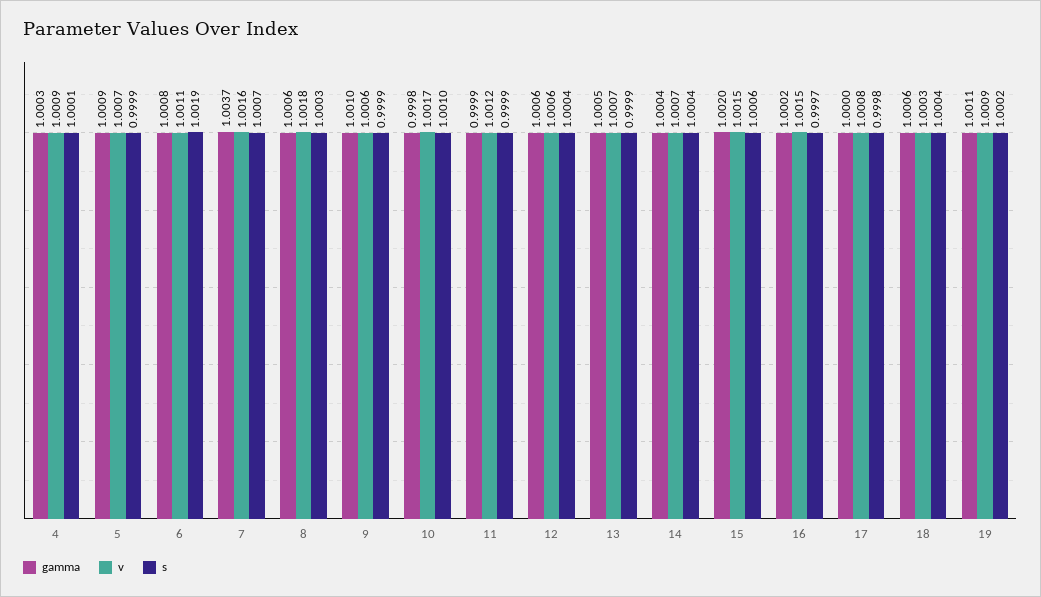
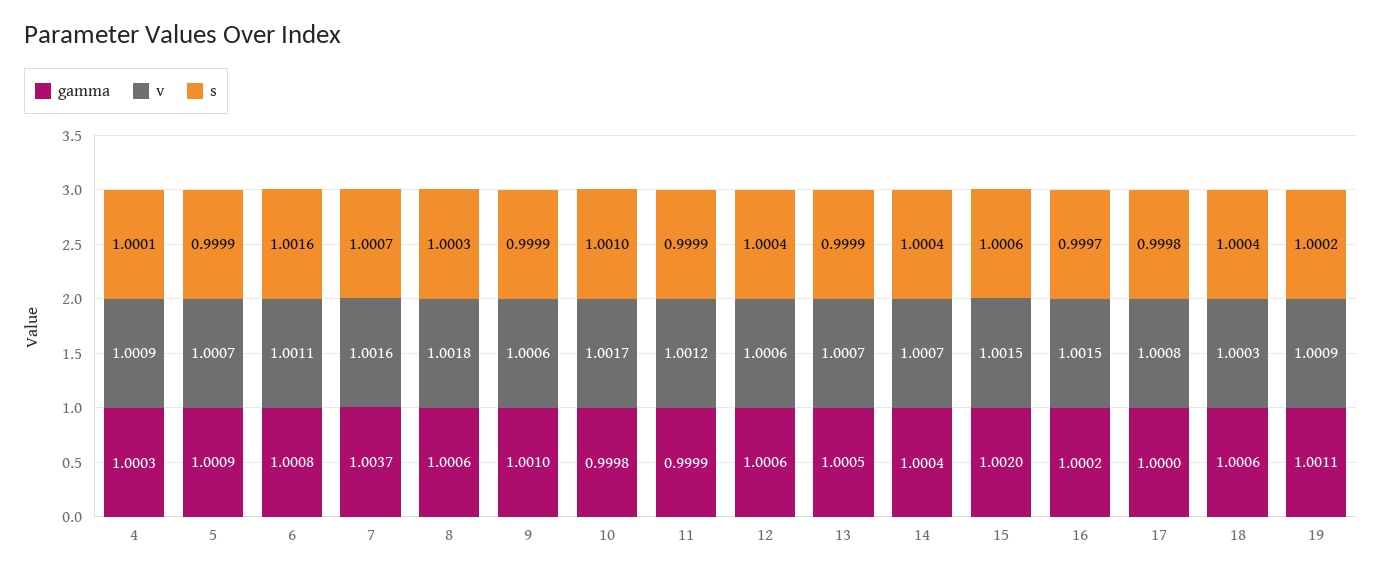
  {
    "gamma": {
      "4": 1.0003,
      "5": 1.0009,
      "6": 1.0008,
      "7": 1.0037,
      "8": 1.0006,
      "9": 1.001,
      "10": 0.9998,
      "11": 0.9999,
      "12": 1.0006,
      "13": 1.0005,
      "14": 1.0004,
      "15": 1.002,
      "16": 1.0002,
      "17": 1,
      "18": 1.0006,
      "19": 1.0011
    },
    "v": {
      "4": 1.0009,
      "5": 1.0007,
      "6": 1.0011,
      "7": 1.0016,
      "8": 1.0018,
      "9": 1.0006,
      "10": 1.0017,
      "11": 1.0012,
      "12": 1.0006,
      "13": 1.0007,
      "14": 1.0007,
      "15": 1.0015,
      "16": 1.0015,
      "17": 1.0008,
      "18": 1.0003,
      "19": 1.0009
    },
    "s": {
      "4": 1.0001,
      "5": 0.9999,
-     "6": 1.0019,
+     "6": 1.0016,
      "7": 1.0007,
      "8": 1.0003,
      "9": 0.9999,
      "10": 1.001,
      "11": 0.9999,
      "12": 1.0004,
      "13": 0.9999,
      "14": 1.0004,
      "15": 1.0006,
      "16": 0.9997,
      "17": 0.9998,
      "18": 1.0004,
      "19": 1.0002
    }
  }

